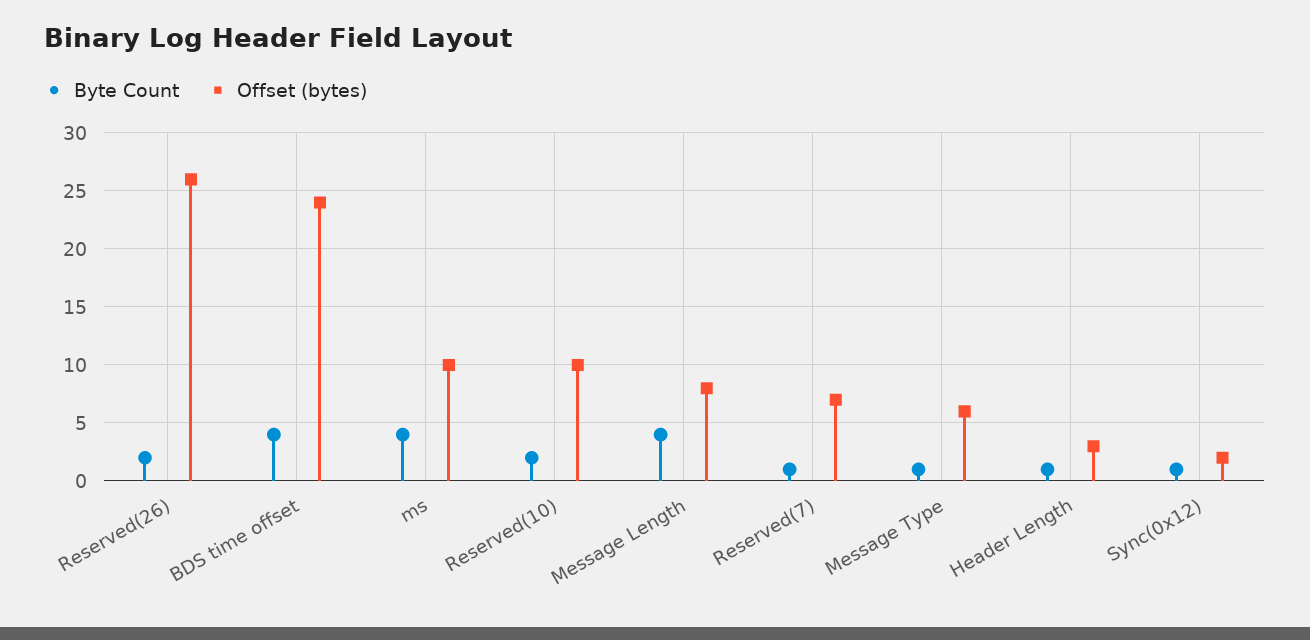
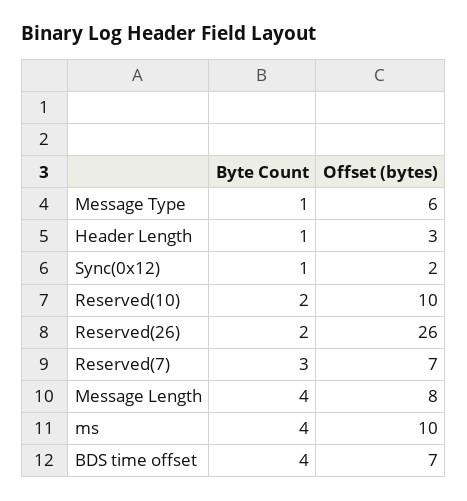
  {
    "Byte Count": {
      "Reserved(26)": 2,
      "BDS time offset": 4,
      "ms": 4,
      "Reserved(10)": 2,
      "Message Length": 4,
-     "Reserved(7)": 1,
+     "Reserved(7)": 3,
      "Message Type": 1,
      "Header Length": 1,
      "Sync(0x12)": 1
    },
    "Offset (bytes)": {
      "Reserved(26)": 26,
-     "BDS time offset": 24,
+     "BDS time offset": 7,
      "ms": 10,
      "Reserved(10)": 10,
      "Message Length": 8,
      "Reserved(7)": 7,
      "Message Type": 6,
      "Header Length": 3,
      "Sync(0x12)": 2
    }
  }

